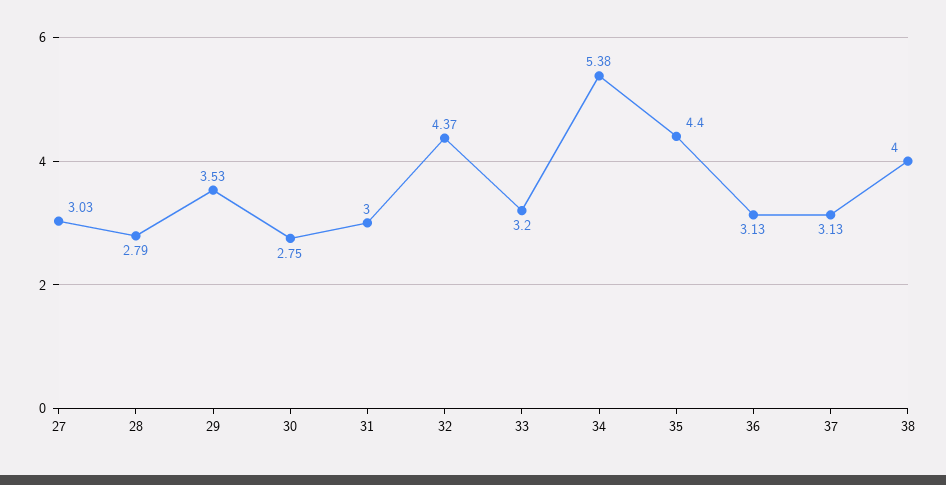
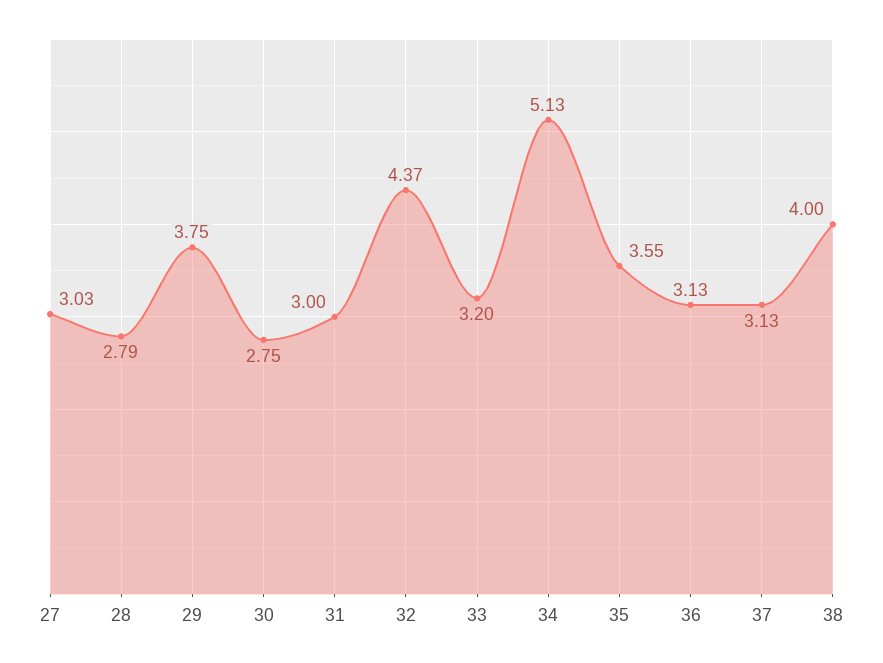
  {
    "27": 3.03,
    "28": 2.79,
-   "29": 3.53,
+   "29": 3.75,
    "30": 2.75,
    "31": 3,
    "32": 4.37,
    "33": 3.2,
-   "34": 5.38,
+   "34": 5.13,
-   "35": 4.4,
+   "35": 3.55,
    "36": 3.13,
    "37": 3.13,
    "38": 4
  }

